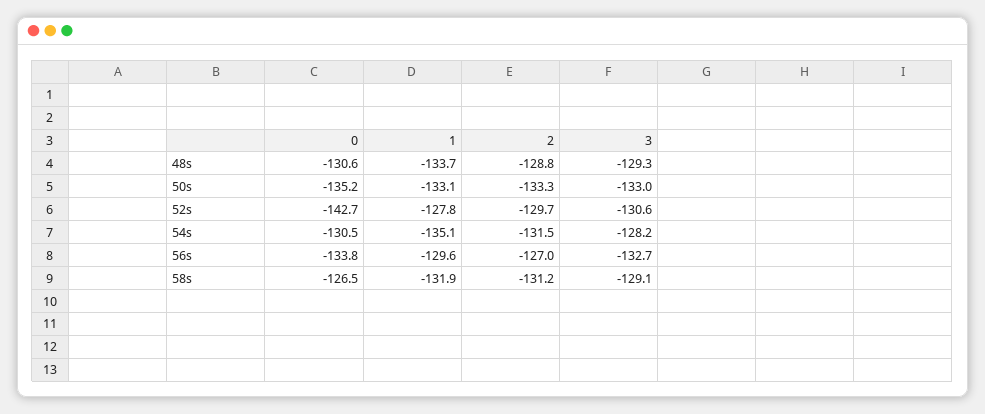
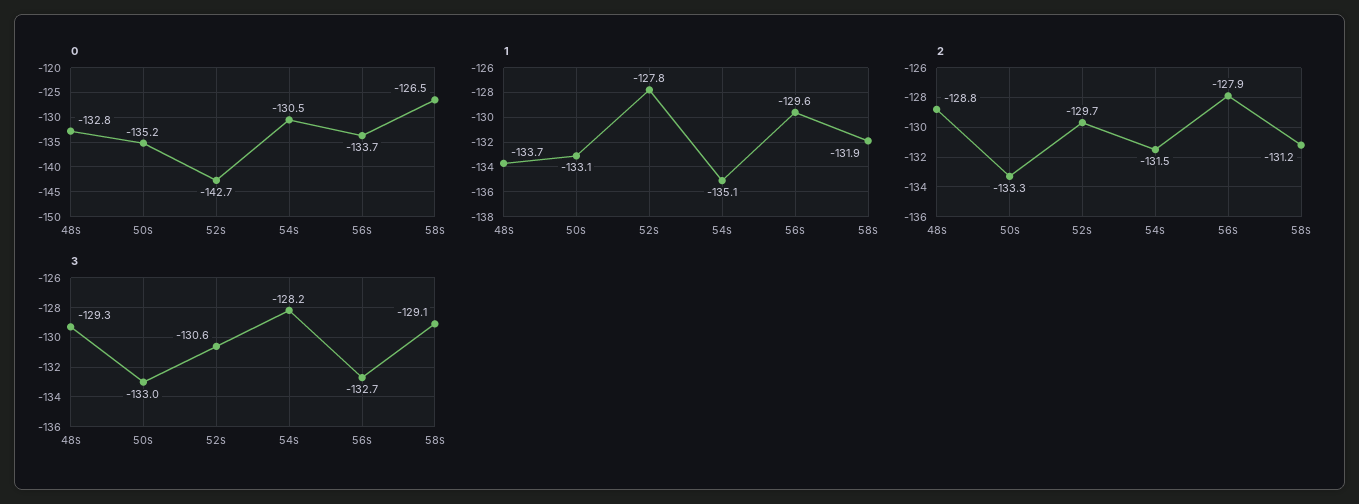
  {
    "0": {
-     "48s": -130.6,
+     "48s": -132.8,
      "50s": -135.2,
      "52s": -142.7,
      "54s": -130.5,
-     "56s": -133.8,
+     "56s": -133.7,
      "58s": -126.5
    },
    "1": {
      "48s": -133.7,
      "50s": -133.1,
      "52s": -127.8,
      "54s": -135.1,
      "56s": -129.6,
      "58s": -131.9
    },
    "2": {
      "48s": -128.8,
      "50s": -133.3,
      "52s": -129.7,
      "54s": -131.5,
-     "56s": -127,
+     "56s": -127.9,
      "58s": -131.2
    },
    "3": {
      "48s": -129.3,
      "50s": -133,
      "52s": -130.6,
      "54s": -128.2,
      "56s": -132.7,
      "58s": -129.1
    }
  }

